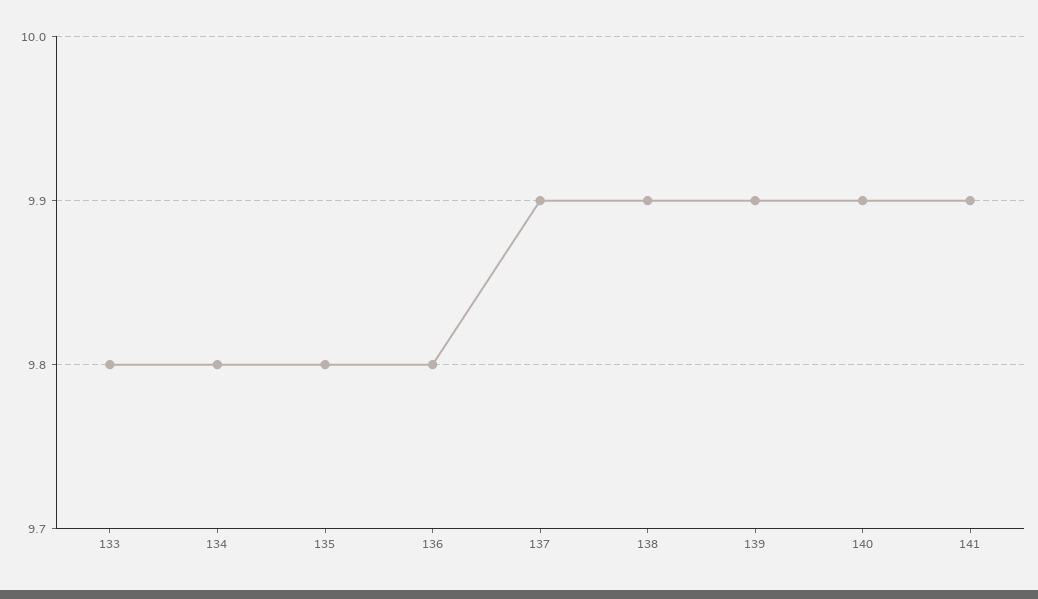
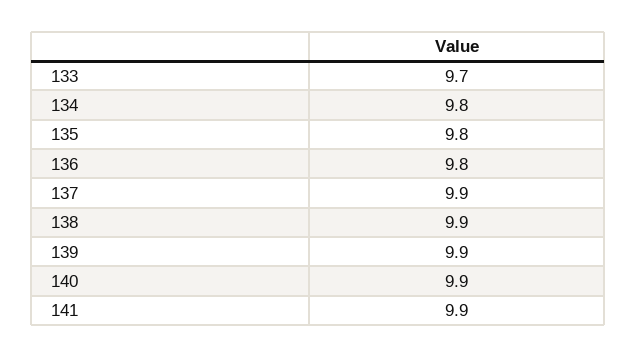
  {
-   "133": 9.8,
+   "133": 9.7,
    "134": 9.8,
    "135": 9.8,
    "136": 9.8,
    "137": 9.9,
    "138": 9.9,
    "139": 9.9,
    "140": 9.9,
    "141": 9.9
  }

